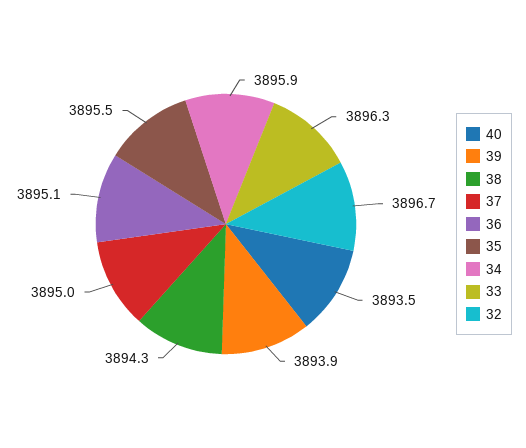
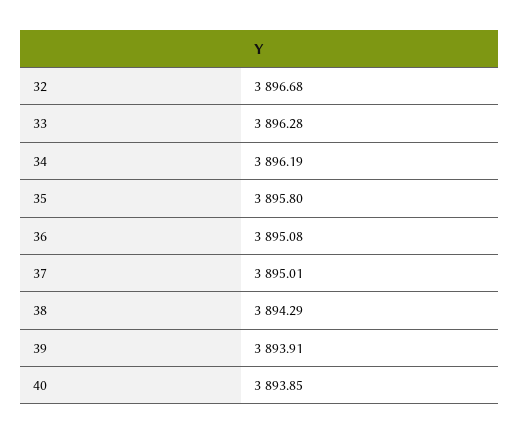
  {
-   "40": 3893.5,
+   "40": 3893.85,
    "39": 3893.91,
    "38": 3894.29,
    "37": 3895.01,
    "36": 3895.08,
-   "35": 3895.5,
+   "35": 3895.8,
-   "34": 3895.9,
+   "34": 3896.19,
    "33": 3896.28,
    "32": 3896.68
  }

